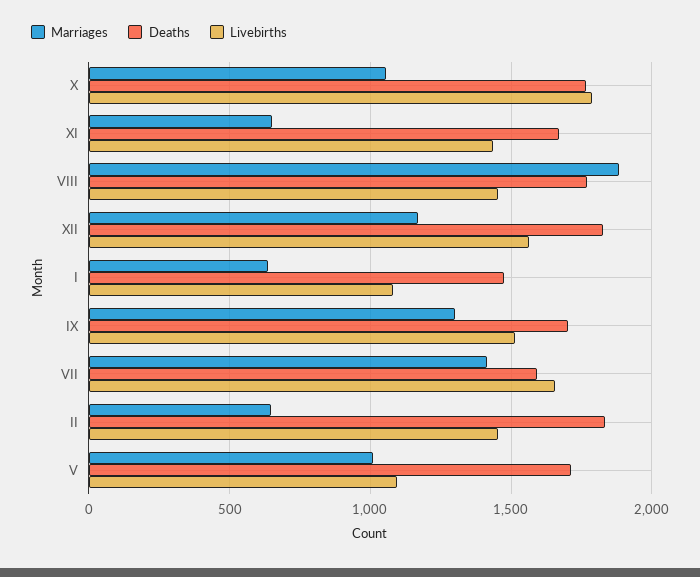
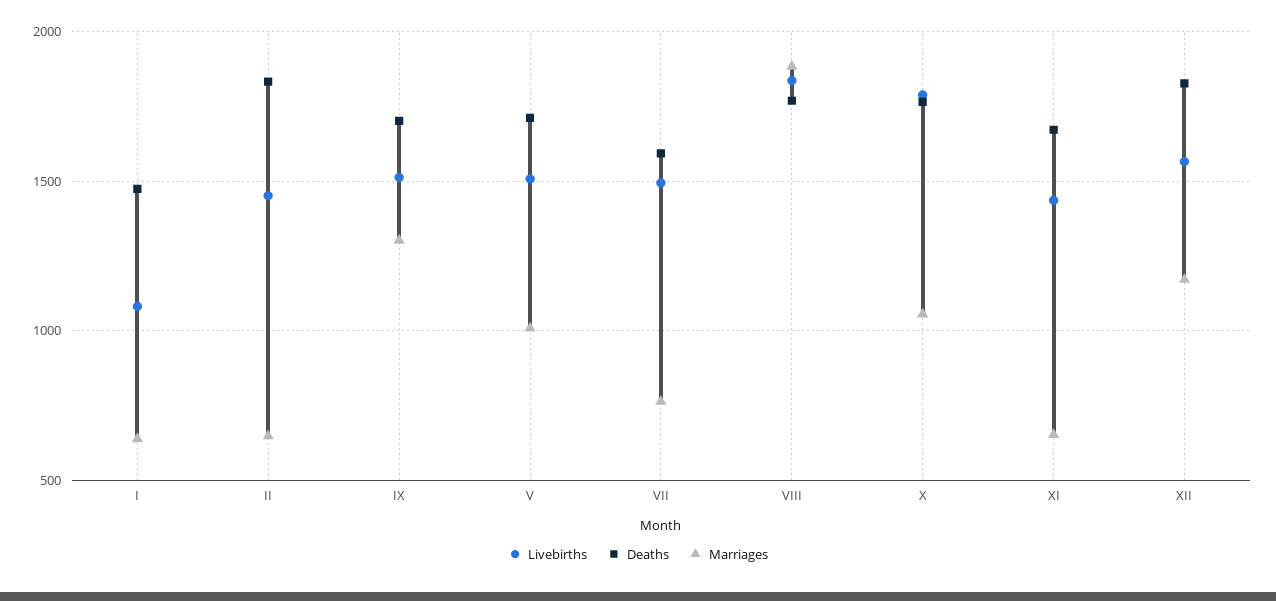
  {
    "Marriages": {
      "X": 1050,
      "XI": 650,
      "VIII": 1900,
      "XII": 1150,
      "I": 650,
      "IX": 1300,
-     "VII": 1400,
+     "VII": 750,
      "II": 650,
      "V": 1000
    },
    "Deaths": {
      "X": 1750,
      "XI": 1650,
      "VIII": 1750,
      "XII": 1850,
      "I": 1450,
      "IX": 1700,
      "VII": 1600,
      "II": 1850,
      "V": 1700
    },
    "Livebirths": {
      "X": 1800,
      "XI": 1450,
-     "VIII": 1450,
+     "VIII": 1850,
      "XII": 1550,
      "I": 1100,
      "IX": 1500,
-     "VII": 1650,
+     "VII": 1500,
      "II": 1450,
-     "V": 1100
+     "V": 1500
    }
  }

